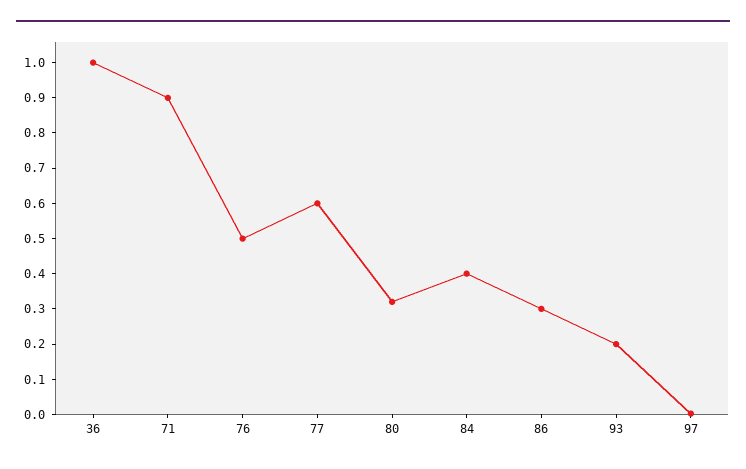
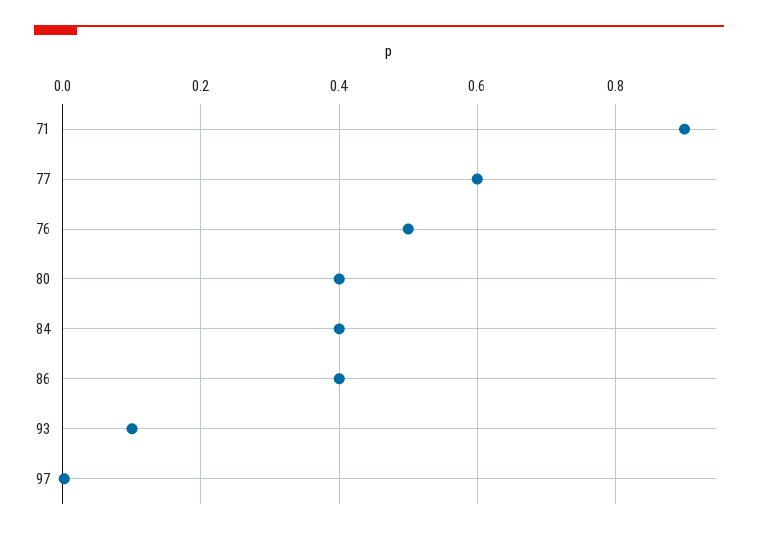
  {
-   "36": 1,
    "71": 0.9,
    "76": 0.5,
    "77": 0.6,
-   "80": 0.325,
+   "80": 0.4,
    "84": 0.4,
-   "86": 0.3,
+   "86": 0.4,
-   "93": 0.2,
+   "93": 0.1,
    "97": 0
  }

